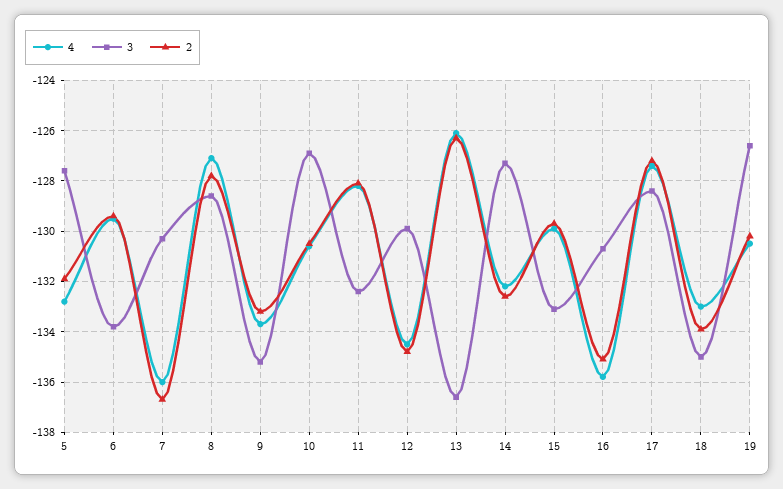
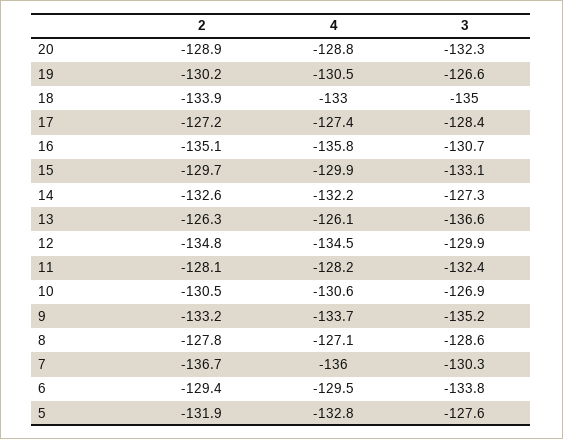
  {
    "4": {
      "5": -132.8,
      "6": -129.5,
      "7": -136,
      "8": -127.1,
      "9": -133.7,
      "10": -130.6,
      "11": -128.2,
      "12": -134.5,
      "13": -126.1,
      "14": -132.2,
      "15": -129.9,
      "16": -135.8,
      "17": -127.4,
      "18": -133,
-     "19": -130.5
+     "19": -130.5,
+     "20": -128.8
    },
    "3": {
      "5": -127.6,
      "6": -133.8,
      "7": -130.3,
      "8": -128.6,
      "9": -135.2,
      "10": -126.9,
      "11": -132.4,
      "12": -129.9,
      "13": -136.6,
      "14": -127.3,
      "15": -133.1,
      "16": -130.7,
      "17": -128.4,
      "18": -135,
-     "19": -126.6
+     "19": -126.6,
+     "20": -132.3
    },
    "2": {
      "5": -131.9,
      "6": -129.4,
      "7": -136.7,
      "8": -127.8,
      "9": -133.2,
      "10": -130.5,
      "11": -128.1,
      "12": -134.8,
      "13": -126.3,
      "14": -132.6,
      "15": -129.7,
      "16": -135.1,
      "17": -127.2,
      "18": -133.9,
-     "19": -130.2
+     "19": -130.2,
+     "20": -128.9
    }
  }

